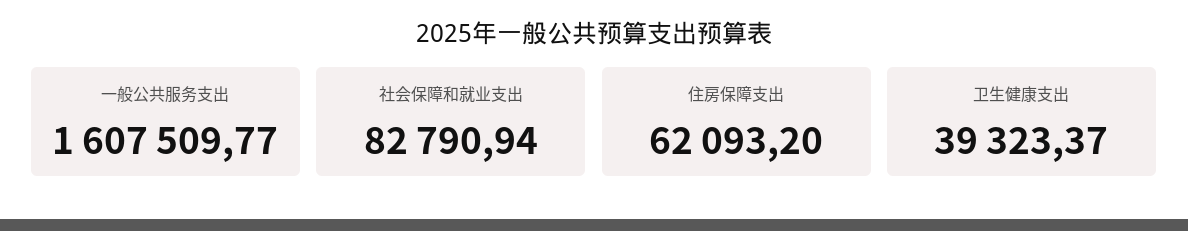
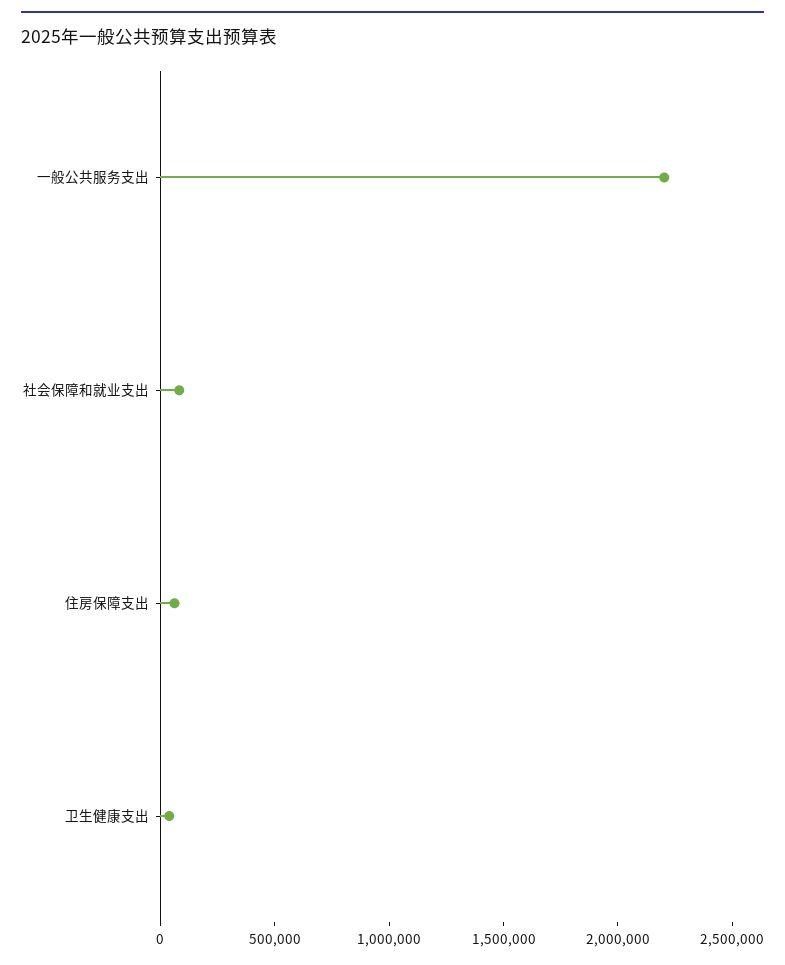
  {
-   "一般公共服务支出": 1607509.77,
+   "一般公共服务支出": 2200000,
    "社会保障和就业支出": 82790.94,
    "住房保障支出": 62093.2,
    "卫生健康支出": 39323.37
  }

